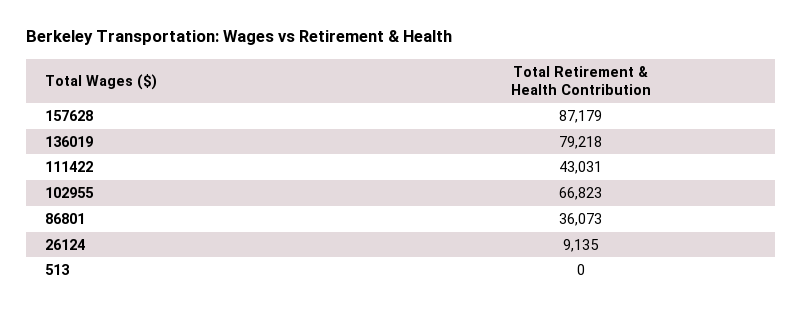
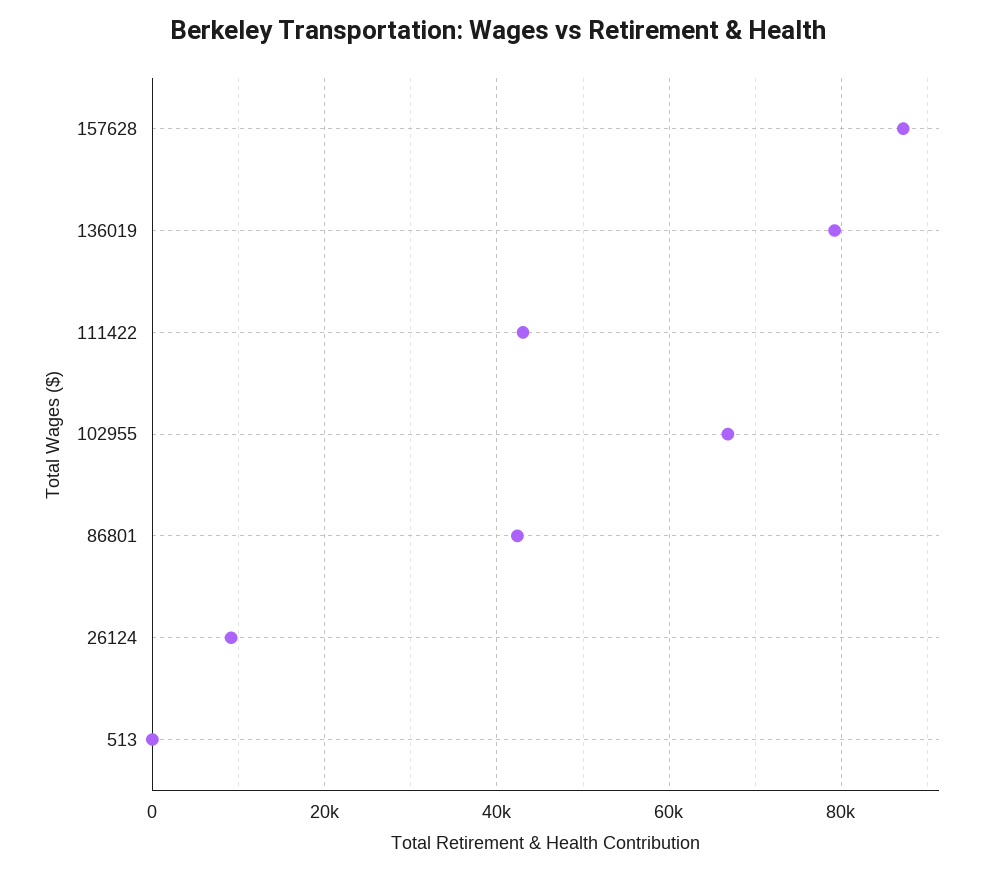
  {
    "157628": 87179,
    "136019": 79218,
    "111422": 43031,
    "102955": 66823,
-   "86801": 36073,
+   "86801": 42000,
    "26124": 9135,
    "513": 0
  }

